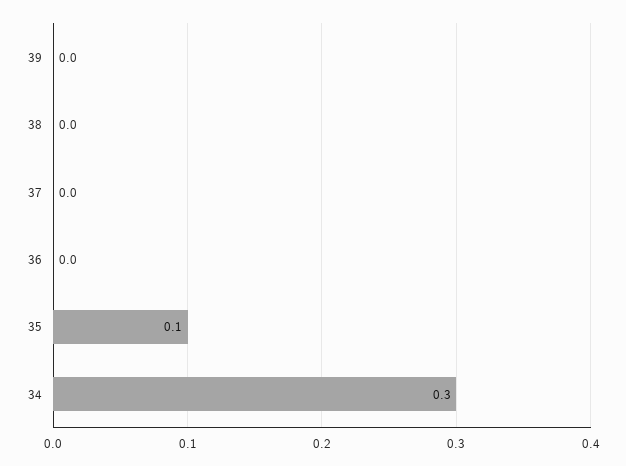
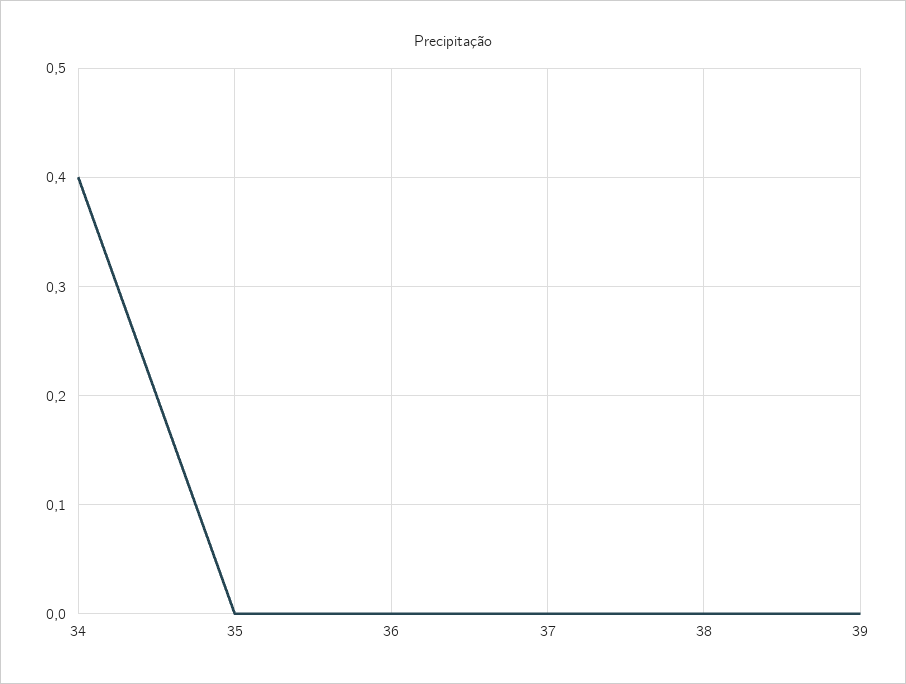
  {
    "39": 0,
    "38": 0,
    "37": 0,
    "36": 0,
-   "35": 0.1,
+   "35": 0,
-   "34": 0.3
+   "34": 0.4
  }

